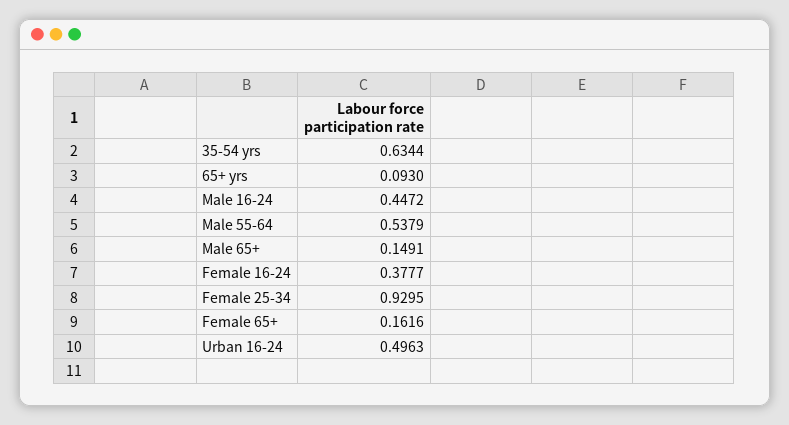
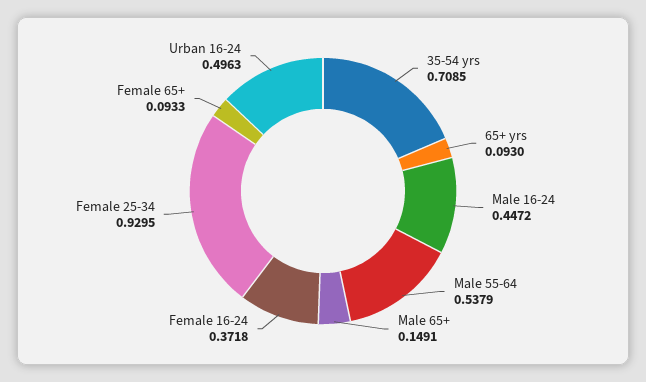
  {
-   "35-54 yrs": 0.6344,
+   "35-54 yrs": 0.7085,
    "65+ yrs": 0.093,
    "Male 16-24": 0.4472,
    "Male 55-64": 0.5379,
    "Male 65+": 0.1491,
-   "Female 16-24": 0.3777,
+   "Female 16-24": 0.3718,
    "Female 25-34": 0.9295,
-   "Female 65+": 0.1616,
+   "Female 65+": 0.0933,
    "Urban 16-24": 0.4963
  }

